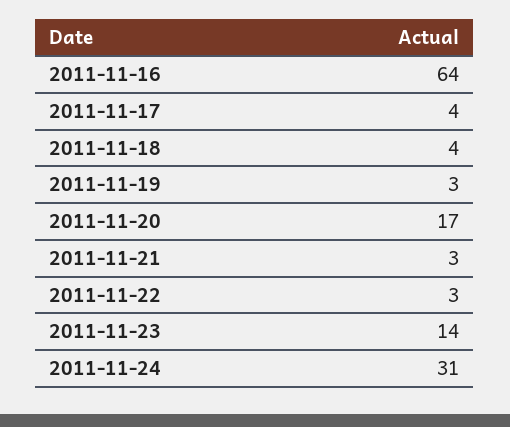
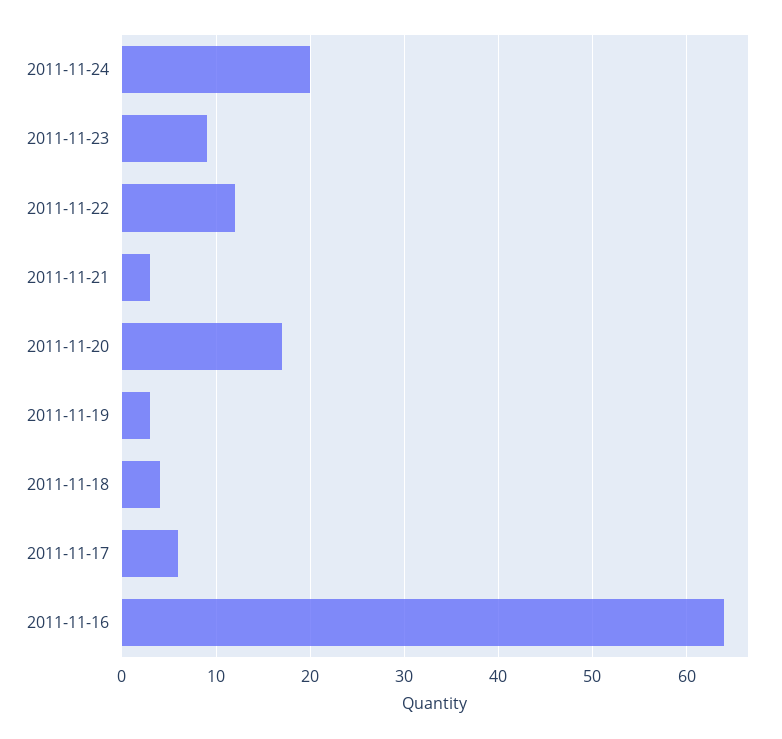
  {
    "2011-11-16": 64,
-   "2011-11-17": 4,
+   "2011-11-17": 6,
    "2011-11-18": 4,
    "2011-11-19": 3,
    "2011-11-20": 17,
    "2011-11-21": 3,
-   "2011-11-22": 3,
+   "2011-11-22": 12,
-   "2011-11-23": 14,
+   "2011-11-23": 9,
-   "2011-11-24": 31
+   "2011-11-24": 20
  }

